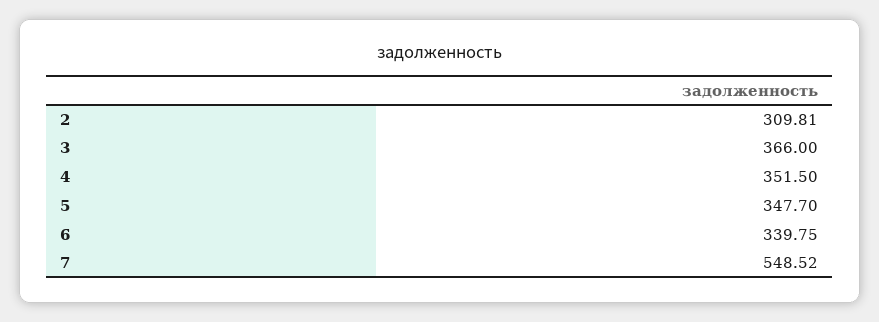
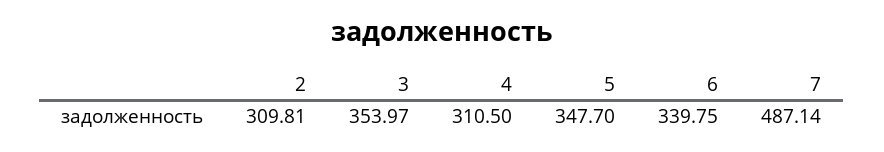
  {
    "2": 309.81,
-   "3": 366,
+   "3": 353.97,
-   "4": 351.5,
+   "4": 310.5,
    "5": 347.7,
    "6": 339.75,
-   "7": 548.52
+   "7": 487.14
  }

